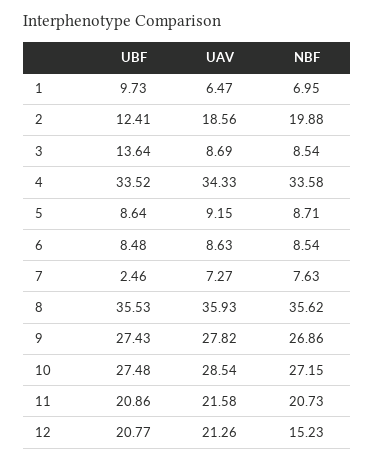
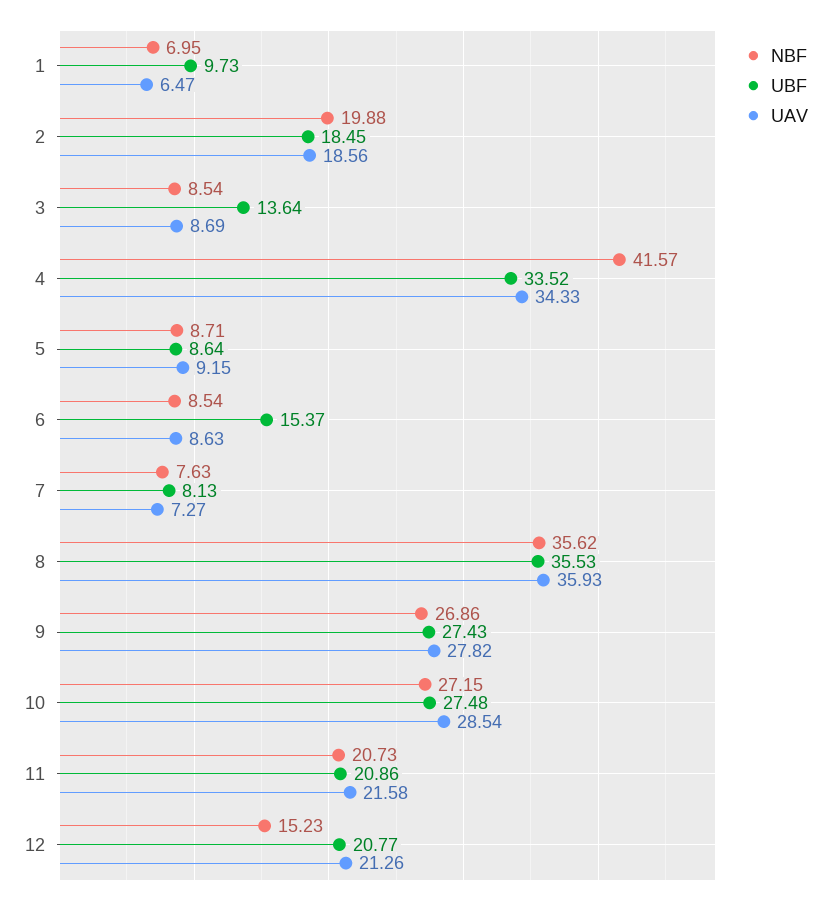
  {
    "UBF": {
      "1": 9.73,
-     "2": 12.41,
+     "2": 18.45,
      "3": 13.64,
      "4": 33.52,
      "5": 8.64,
-     "6": 8.48,
+     "6": 15.37,
-     "7": 2.46,
+     "7": 8.13,
      "8": 35.53,
      "9": 27.43,
      "10": 27.48,
      "11": 20.86,
      "12": 20.77
    },
    "UAV": {
      "1": 6.47,
      "2": 18.56,
      "3": 8.69,
      "4": 34.33,
      "5": 9.15,
      "6": 8.63,
      "7": 7.27,
      "8": 35.93,
      "9": 27.82,
      "10": 28.54,
      "11": 21.58,
      "12": 21.26
    },
    "NBF": {
      "1": 6.95,
      "2": 19.88,
      "3": 8.54,
-     "4": 33.58,
+     "4": 41.57,
      "5": 8.71,
      "6": 8.54,
      "7": 7.63,
      "8": 35.62,
      "9": 26.86,
      "10": 27.15,
      "11": 20.73,
      "12": 15.23
    }
  }

